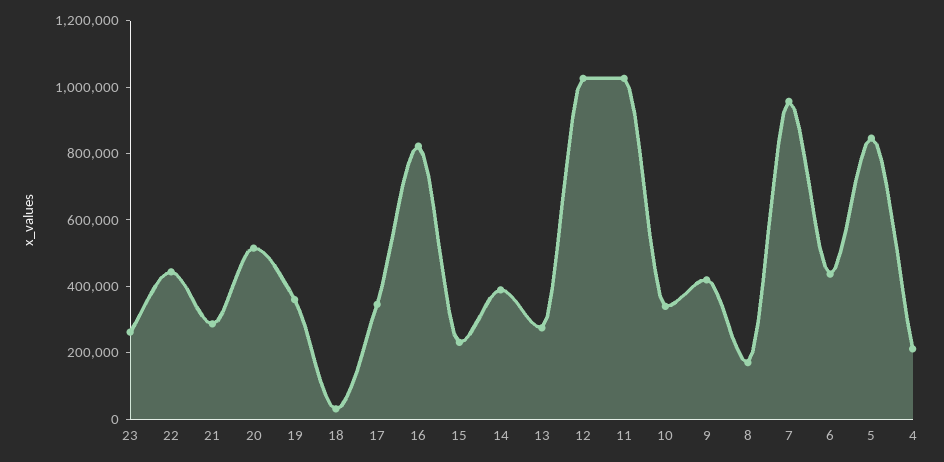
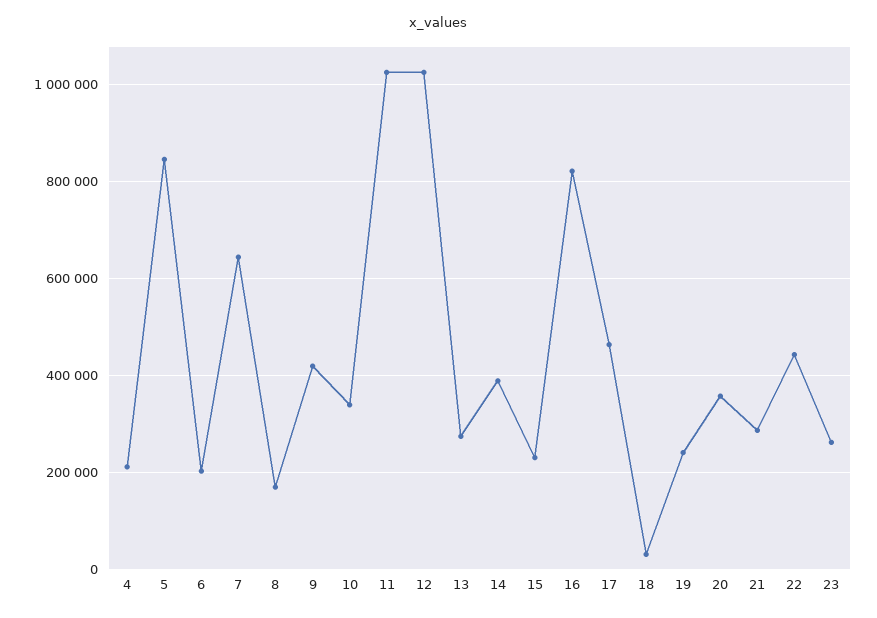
  {
    "23": 260000,
    "22": 440000,
    "21": 280000,
-   "20": 500000,
+   "20": 360000,
-   "19": 350000,
+   "19": 240000,
    "18": 40000,
-   "17": 350000,
+   "17": 460000,
    "16": 820000,
    "15": 240000,
    "14": 380000,
    "13": 280000,
    "12": 1020000,
    "11": 1020000,
    "10": 340000,
    "9": 420000,
    "8": 160000,
-   "7": 950000,
+   "7": 640000,
-   "6": 450000,
+   "6": 200000,
    "5": 840000,
    "4": 220000
  }

